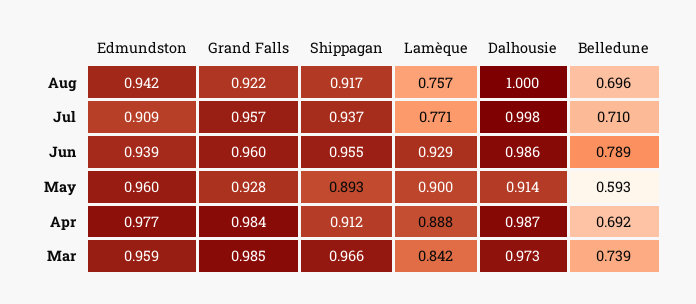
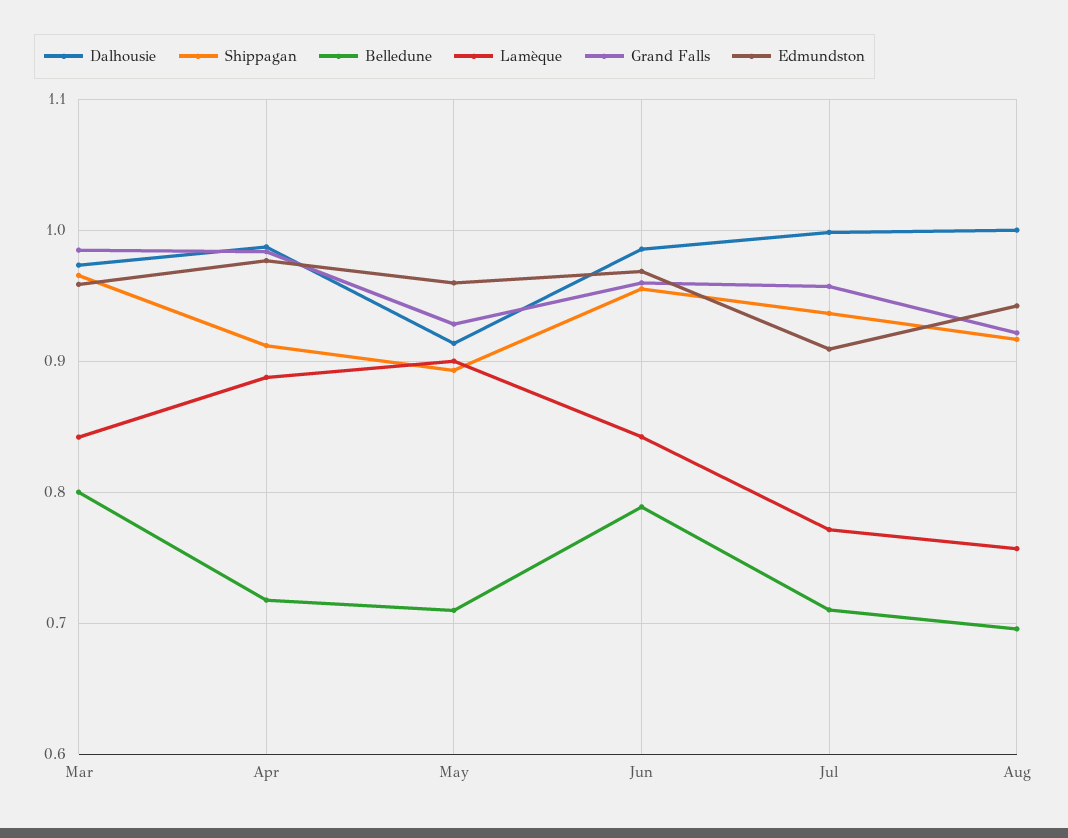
  {
    "Edmundston": {
      "Aug": 0.942,
      "Jul": 0.909,
-     "Jun": 0.939,
+     "Jun": 0.97,
      "May": 0.96,
      "Apr": 0.977,
      "Mar": 0.959
    },
    "Grand Falls": {
      "Aug": 0.922,
      "Jul": 0.957,
      "Jun": 0.96,
      "May": 0.928,
      "Apr": 0.984,
      "Mar": 0.985
    },
    "Shippagan": {
      "Aug": 0.917,
      "Jul": 0.937,
      "Jun": 0.955,
      "May": 0.893,
      "Apr": 0.912,
      "Mar": 0.966
    },
    "Lamèque": {
      "Aug": 0.757,
      "Jul": 0.771,
-     "Jun": 0.929,
+     "Jun": 0.84,
      "May": 0.9,
      "Apr": 0.888,
      "Mar": 0.842
    },
    "Dalhousie": {
      "Aug": 1,
      "Jul": 0.998,
      "Jun": 0.986,
      "May": 0.914,
      "Apr": 0.987,
      "Mar": 0.973
    },
    "Belledune": {
      "Aug": 0.696,
      "Jul": 0.71,
      "Jun": 0.789,
-     "May": 0.593,
+     "May": 0.71,
-     "Apr": 0.692,
+     "Apr": 0.72,
-     "Mar": 0.739
+     "Mar": 0.8
    }
  }

